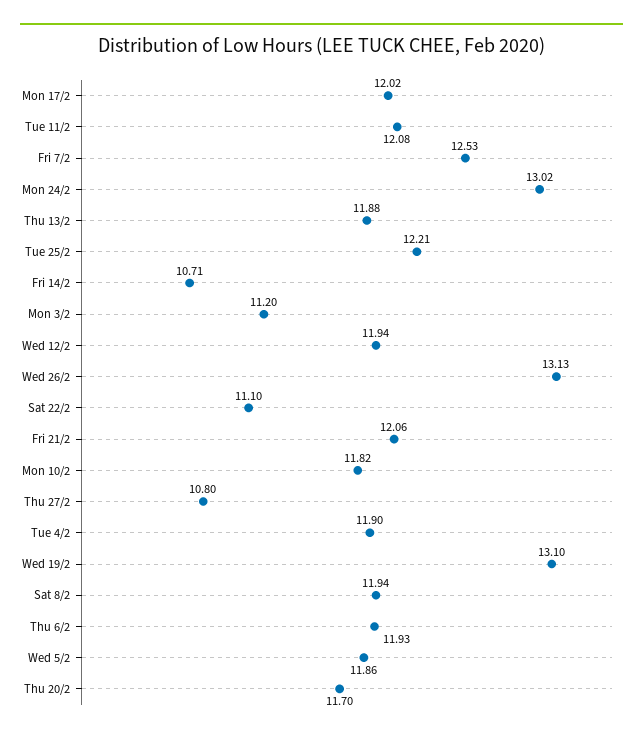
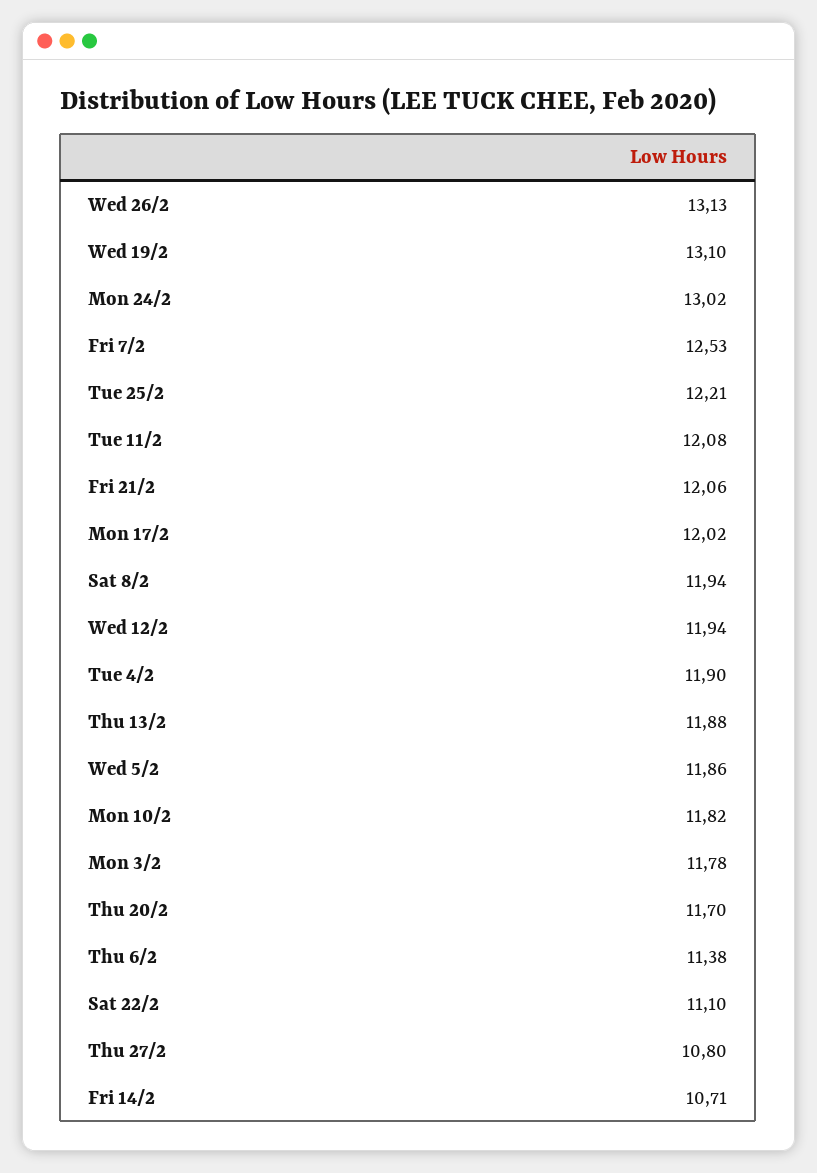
  {
    "Mon 17/2": 12.02,
    "Tue 11/2": 12.08,
    "Fri 7/2": 12.53,
    "Mon 24/2": 13.02,
    "Thu 13/2": 11.88,
    "Tue 25/2": 12.21,
    "Fri 14/2": 10.71,
-   "Mon 3/2": 11.2,
+   "Mon 3/2": 11.78,
    "Wed 12/2": 11.94,
    "Wed 26/2": 13.13,
    "Sat 22/2": 11.1,
    "Fri 21/2": 12.06,
    "Mon 10/2": 11.82,
    "Thu 27/2": 10.8,
    "Tue 4/2": 11.9,
    "Wed 19/2": 13.1,
    "Sat 8/2": 11.94,
-   "Thu 6/2": 11.93,
+   "Thu 6/2": 11.38,
    "Wed 5/2": 11.86,
    "Thu 20/2": 11.7
  }

